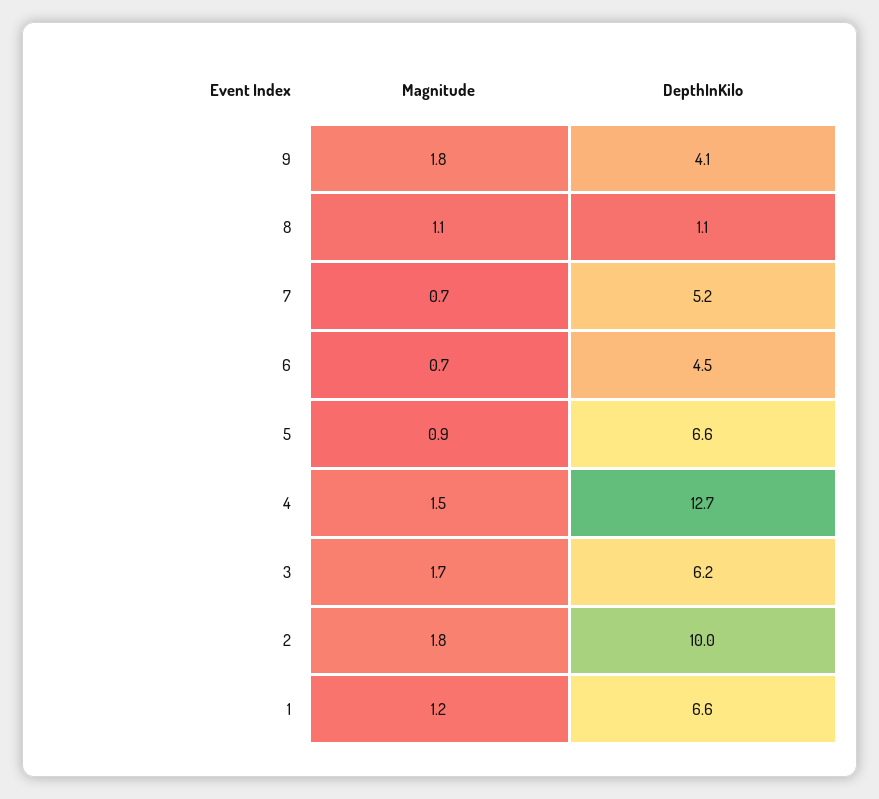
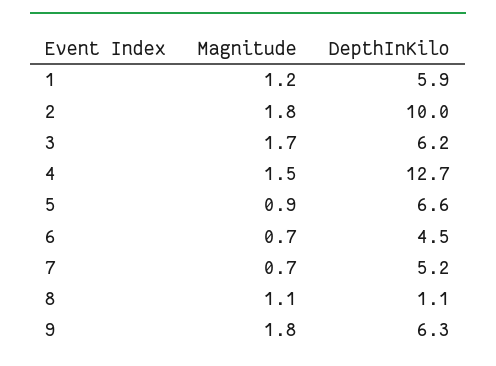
  {
    "Magnitude": {
      "9": 1.8,
      "8": 1.1,
      "7": 0.7,
      "6": 0.7,
      "5": 0.9,
      "4": 1.5,
      "3": 1.7,
      "2": 1.8,
      "1": 1.2
    },
    "DepthInKilo": {
-     "9": 4.1,
+     "9": 6.3,
      "8": 1.1,
      "7": 5.2,
      "6": 4.5,
      "5": 6.6,
      "4": 12.7,
      "3": 6.2,
      "2": 10,
-     "1": 6.6
+     "1": 5.9
    }
  }

